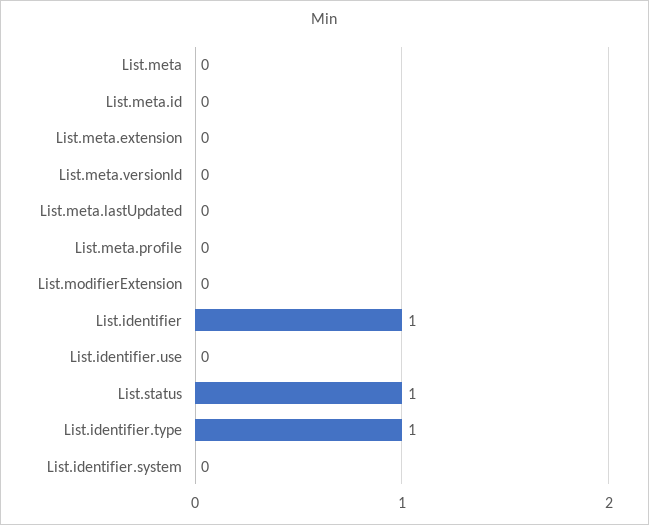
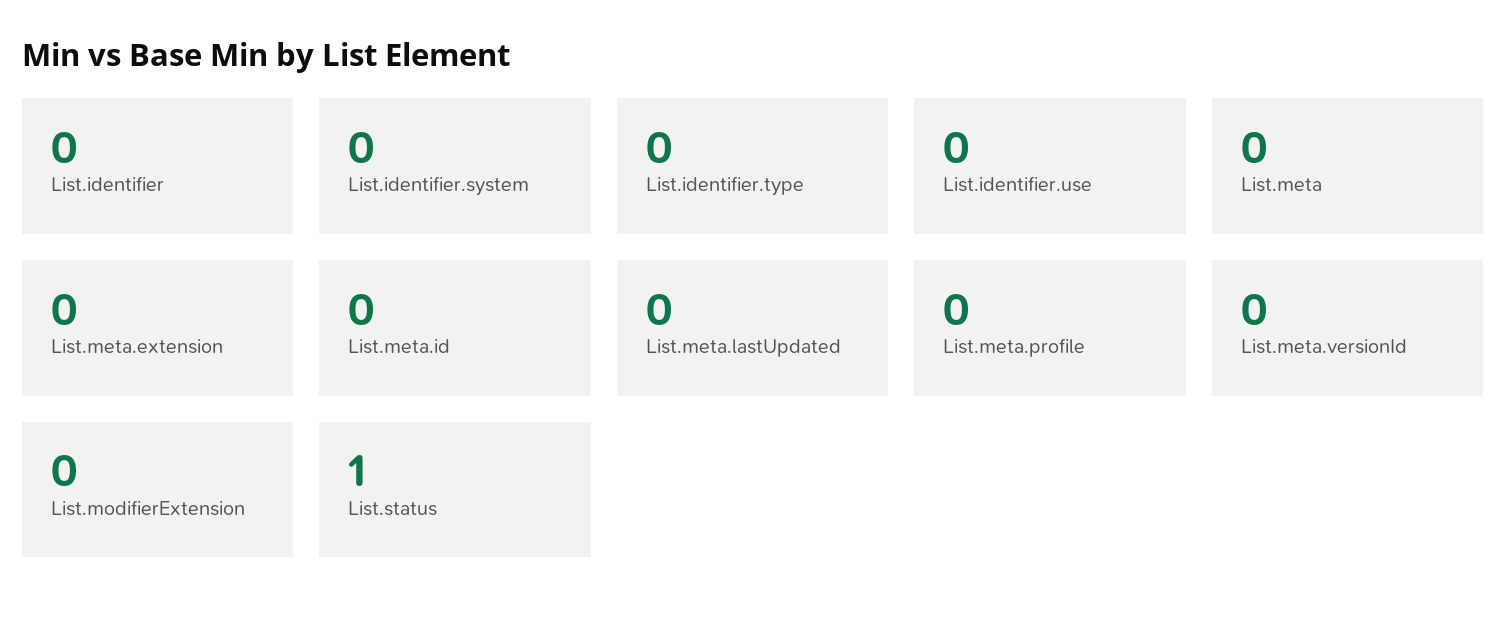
  {
    "List.meta": 0,
    "List.meta.id": 0,
    "List.meta.extension": 0,
    "List.meta.versionId": 0,
    "List.meta.lastUpdated": 0,
    "List.meta.profile": 0,
    "List.modifierExtension": 0,
-   "List.identifier": 1,
+   "List.identifier": 0,
    "List.identifier.use": 0,
    "List.status": 1,
-   "List.identifier.type": 1,
+   "List.identifier.type": 0,
    "List.identifier.system": 0
  }

